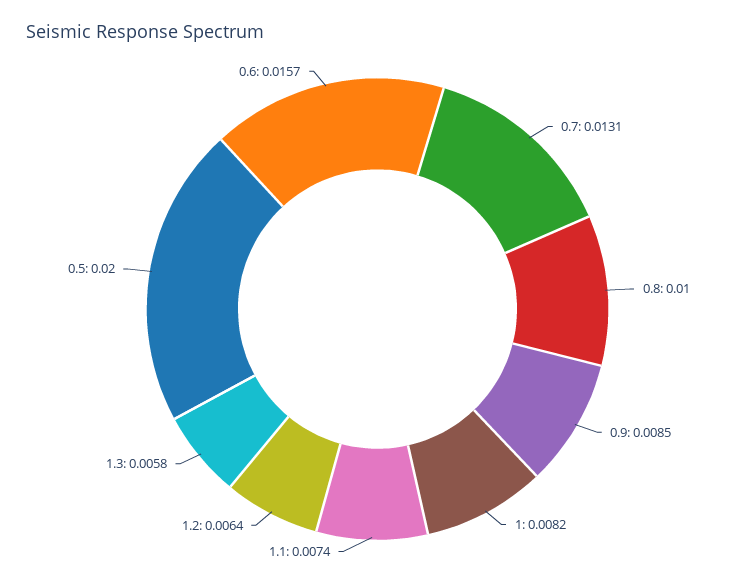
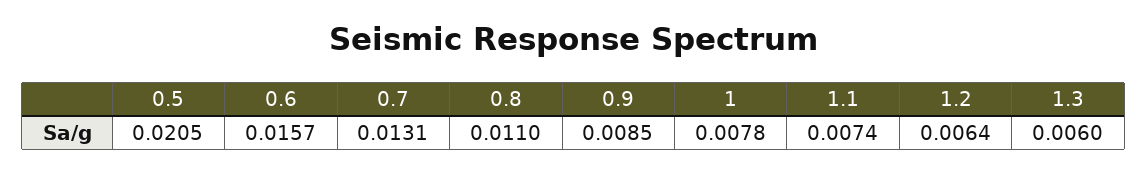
  {
    "0.7": 0.0131,
-   "0.8": 0.01,
+   "0.8": 0.011,
    "0.9": 0.0085,
-   "1": 0.0082,
+   "1": 0.0078,
    "1.1": 0.0074,
    "1.2": 0.0064,
-   "1.3": 0.0058,
+   "1.3": 0.006,
-   "0.5": 0.02,
+   "0.5": 0.0205,
    "0.6": 0.0157
  }

